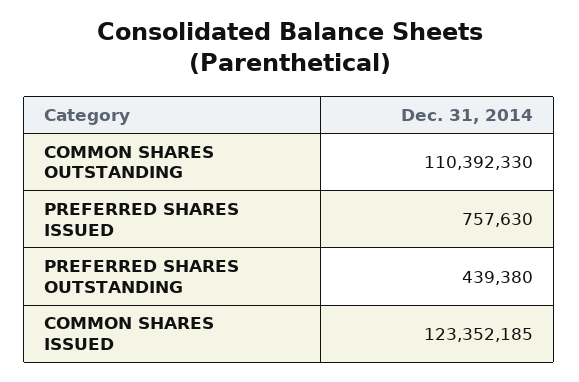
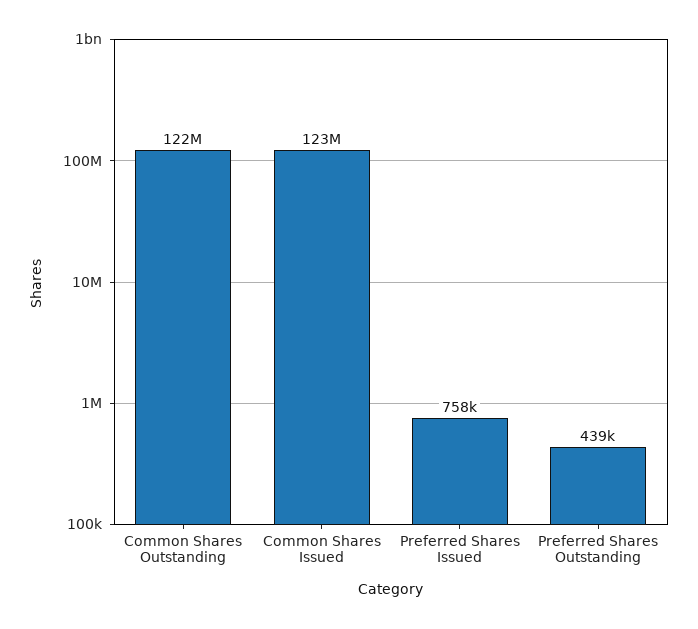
  {
-   "COMMON SHARES OUTSTANDING": 110392330,
+   "COMMON SHARES OUTSTANDING": 122000000,
    "PREFERRED SHARES ISSUED": 757630,
    "PREFERRED SHARES OUTSTANDING": 439380,
    "COMMON SHARES ISSUED": 123352185
  }

